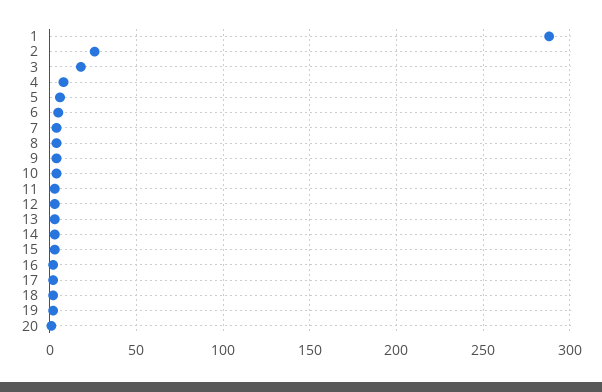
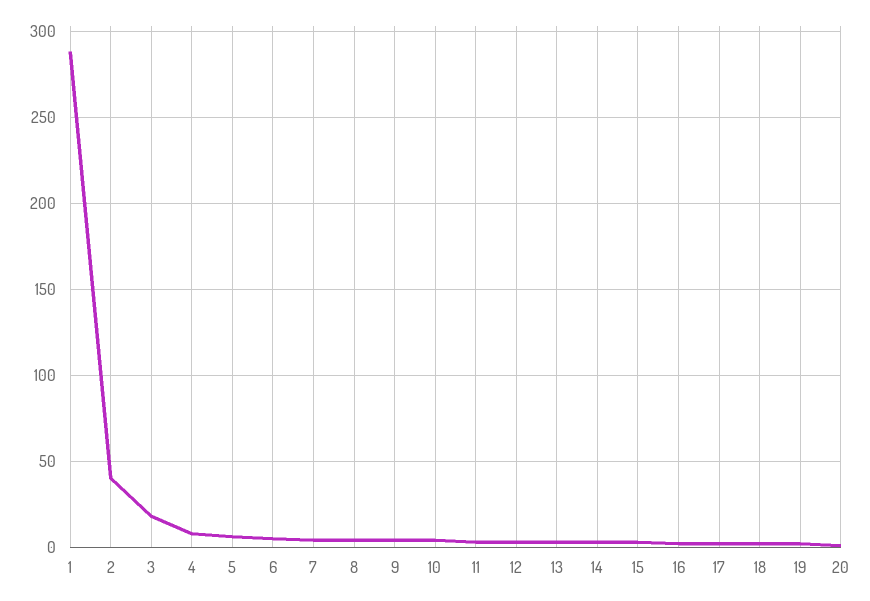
  {
    "1": 290,
-   "2": 25,
+   "2": 40,
    "3": 20,
    "4": 10,
    "5": 5,
    "6": 5,
    "7": 5,
    "8": 5,
    "9": 5,
    "10": 5,
    "11": 5,
    "12": 5,
    "13": 5,
    "14": 5,
    "15": 5,
    "16": 0,
    "17": 0,
    "18": 0,
    "19": 0,
    "20": 0
  }

